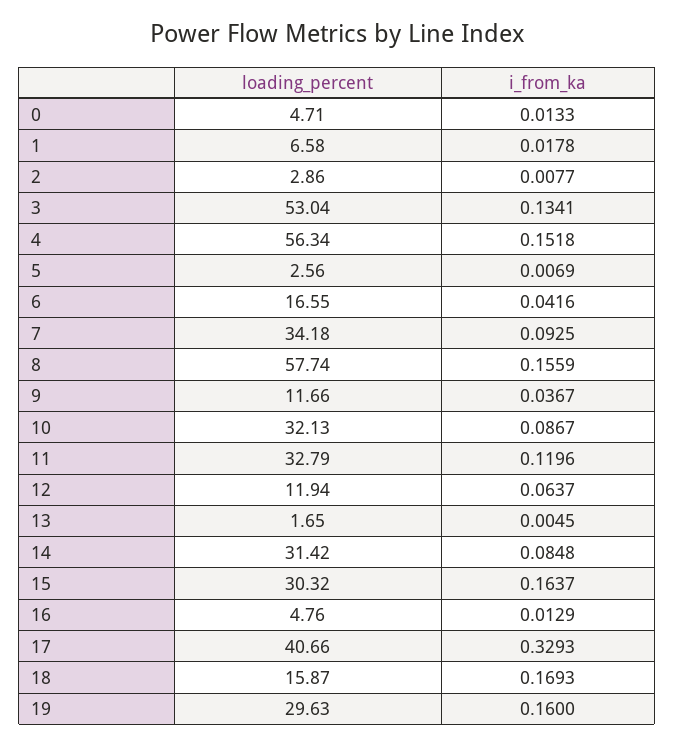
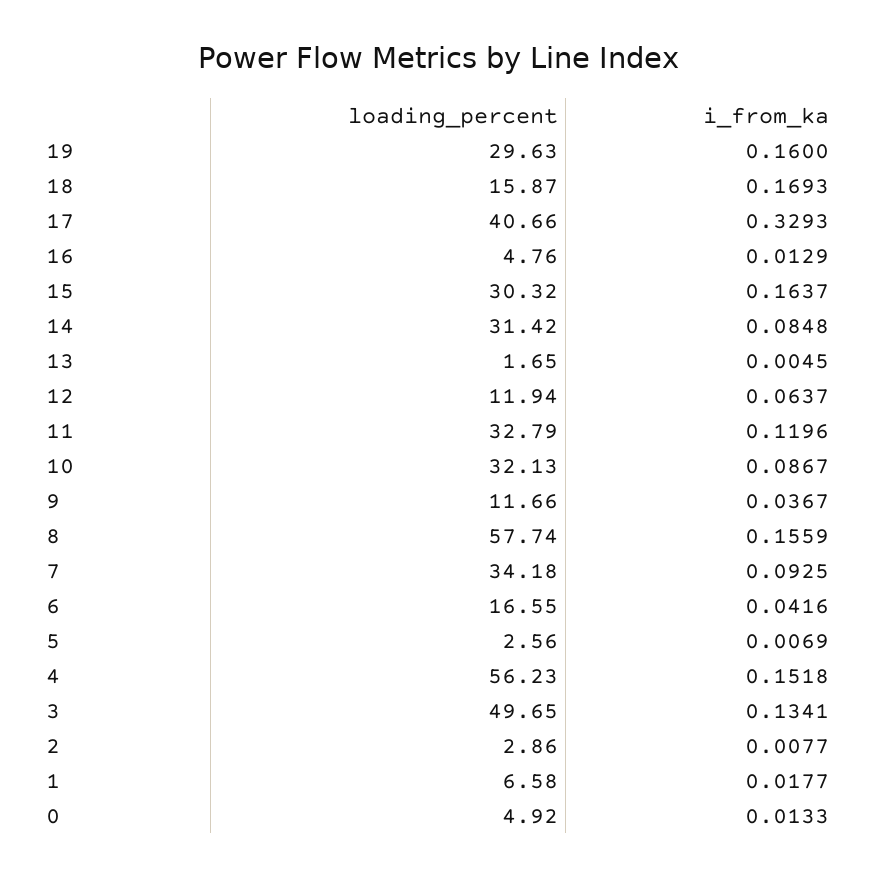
  {
    "loading_percent": {
-     "0": 4.71,
+     "0": 4.92,
      "1": 6.58,
      "2": 2.86,
-     "3": 53.04,
+     "3": 49.65,
-     "4": 56.34,
+     "4": 56.23,
      "5": 2.56,
      "6": 16.55,
      "7": 34.18,
      "8": 57.74,
      "9": 11.66,
      "10": 32.13,
      "11": 32.79,
      "12": 11.94,
      "13": 1.65,
      "14": 31.42,
      "15": 30.32,
      "16": 4.76,
      "17": 40.66,
      "18": 15.87,
      "19": 29.63
    },
    "i_from_ka": {
      "0": 0.0133,
-     "1": 0.0178,
+     "1": 0.0177,
      "2": 0.0077,
      "3": 0.1341,
      "4": 0.1518,
      "5": 0.0069,
      "6": 0.0416,
      "7": 0.0925,
      "8": 0.1559,
      "9": 0.0367,
      "10": 0.0867,
      "11": 0.1196,
      "12": 0.0637,
      "13": 0.0045,
      "14": 0.0848,
      "15": 0.1637,
      "16": 0.0129,
      "17": 0.3293,
      "18": 0.1693,
      "19": 0.16
    }
  }

